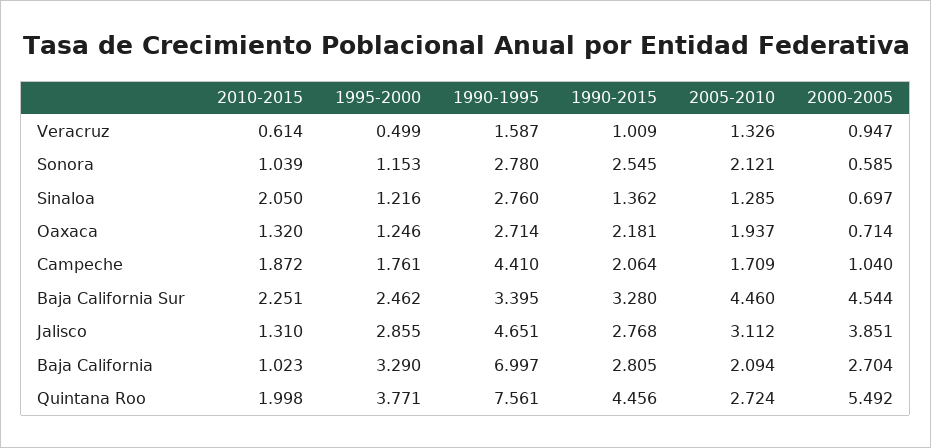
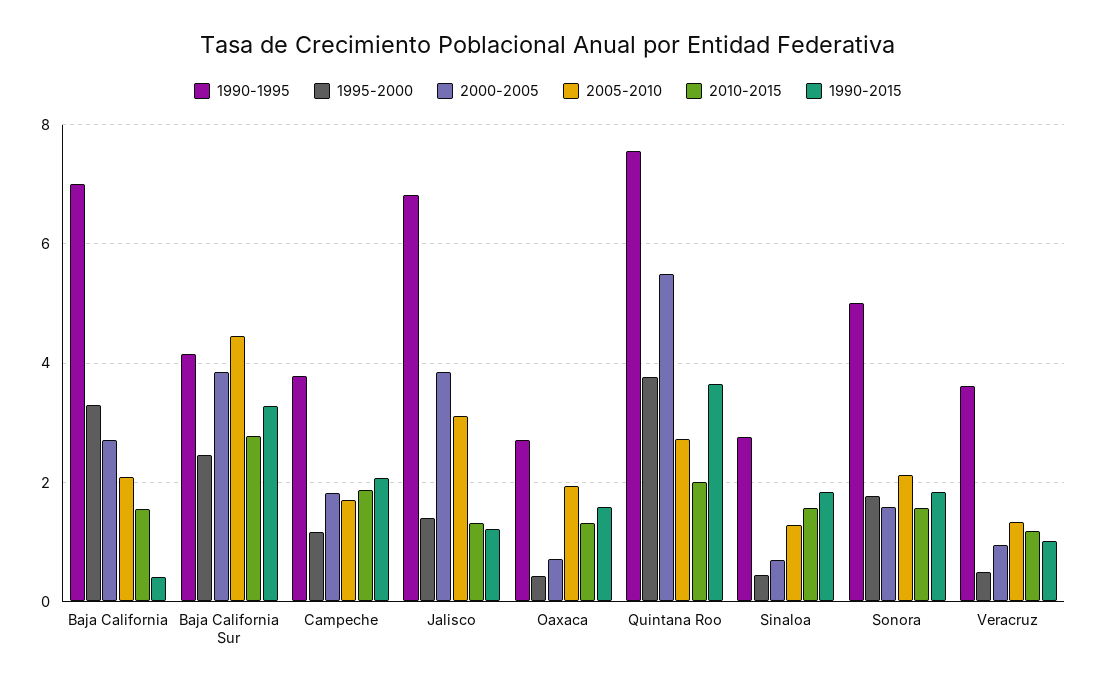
  {
    "2010-2015": {
-     "Veracruz": 0.614,
+     "Veracruz": 1.2,
-     "Sonora": 1.039,
+     "Sonora": 1.6,
-     "Sinaloa": 2.05,
+     "Sinaloa": 1.6,
      "Oaxaca": 1.32,
      "Campeche": 1.872,
-     "Baja California Sur": 2.251,
+     "Baja California Sur": 2.8,
      "Jalisco": 1.31,
-     "Baja California": 1.023,
+     "Baja California": 1.6,
      "Quintana Roo": 1.998
    },
    "1995-2000": {
      "Veracruz": 0.499,
-     "Sonora": 1.153,
+     "Sonora": 1.8,
-     "Sinaloa": 1.216,
+     "Sinaloa": 0.4,
-     "Oaxaca": 1.246,
+     "Oaxaca": 0.4,
-     "Campeche": 1.761,
+     "Campeche": 1.2,
      "Baja California Sur": 2.462,
-     "Jalisco": 2.855,
+     "Jalisco": 1.4,
      "Baja California": 3.29,
      "Quintana Roo": 3.771
    },
    "1990-1995": {
-     "Veracruz": 1.587,
+     "Veracruz": 3.6,
-     "Sonora": 2.78,
+     "Sonora": 5,
      "Sinaloa": 2.76,
      "Oaxaca": 2.714,
-     "Campeche": 4.41,
+     "Campeche": 3.8,
-     "Baja California Sur": 3.395,
+     "Baja California Sur": 4.2,
-     "Jalisco": 4.651,
+     "Jalisco": 6.8,
      "Baja California": 6.997,
      "Quintana Roo": 7.561
    },
    "1990-2015": {
      "Veracruz": 1.009,
-     "Sonora": 2.545,
+     "Sonora": 1.8,
-     "Sinaloa": 1.362,
+     "Sinaloa": 1.8,
-     "Oaxaca": 2.181,
+     "Oaxaca": 1.6,
      "Campeche": 2.064,
      "Baja California Sur": 3.28,
-     "Jalisco": 2.768,
+     "Jalisco": 1.2,
-     "Baja California": 2.805,
+     "Baja California": 0.4,
-     "Quintana Roo": 4.456
+     "Quintana Roo": 3.6
    },
    "2005-2010": {
      "Veracruz": 1.326,
      "Sonora": 2.121,
      "Sinaloa": 1.285,
      "Oaxaca": 1.937,
      "Campeche": 1.709,
      "Baja California Sur": 4.46,
      "Jalisco": 3.112,
      "Baja California": 2.094,
      "Quintana Roo": 2.724
    },
    "2000-2005": {
      "Veracruz": 0.947,
-     "Sonora": 0.585,
+     "Sonora": 1.6,
      "Sinaloa": 0.697,
      "Oaxaca": 0.714,
-     "Campeche": 1.04,
+     "Campeche": 1.8,
-     "Baja California Sur": 4.544,
+     "Baja California Sur": 3.8,
      "Jalisco": 3.851,
      "Baja California": 2.704,
      "Quintana Roo": 5.492
    }
  }

